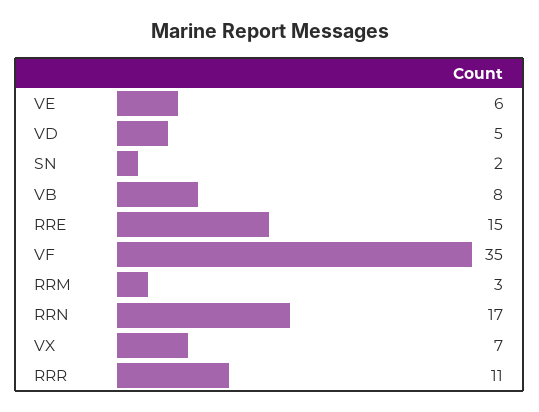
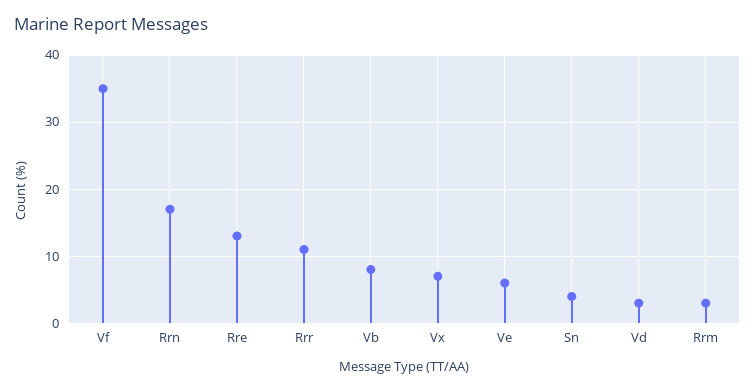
  {
    "VE": 6,
-   "VD": 5,
+   "VD": 3,
-   "SN": 2,
+   "SN": 4,
    "VB": 8,
-   "RRE": 15,
+   "RRE": 13,
    "VF": 35,
    "RRM": 3,
    "RRN": 17,
    "VX": 7,
    "RRR": 11
  }

